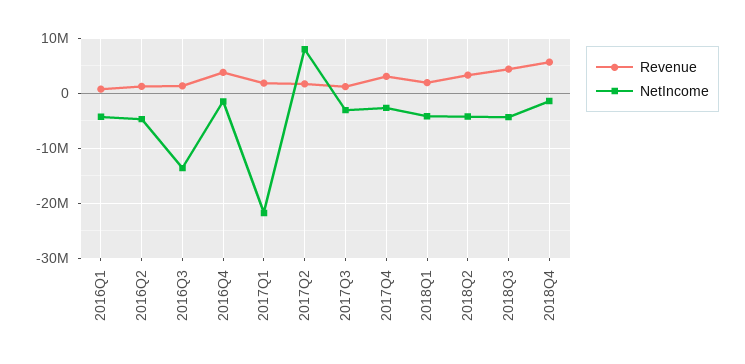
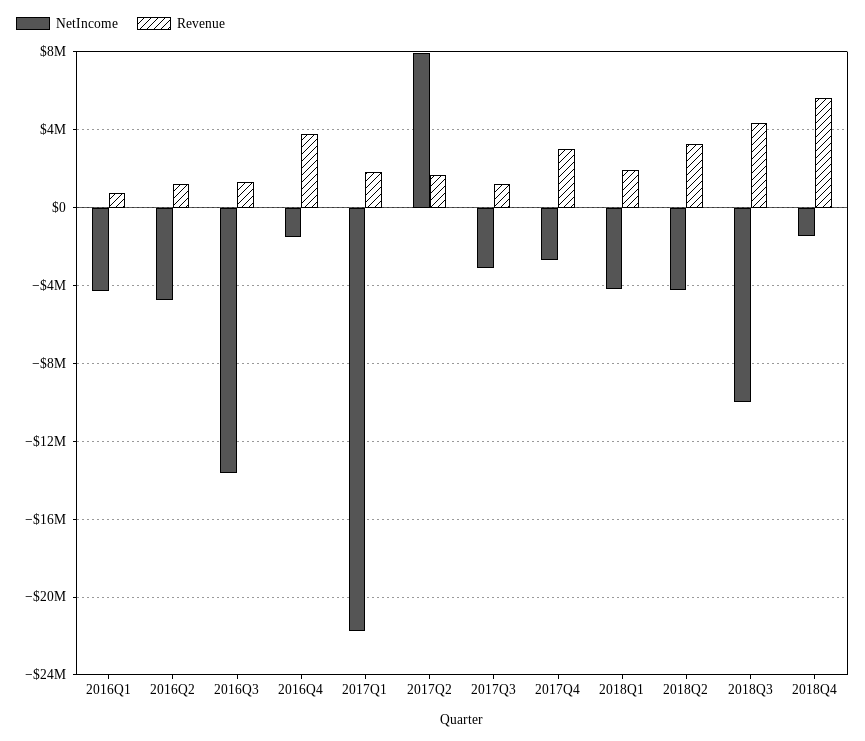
  {
    "Revenue": {
      "2016Q1": 500000,
      "2016Q2": 1000000,
      "2016Q3": 1500000,
      "2016Q4": 4000000,
      "2017Q1": 2000000,
      "2017Q2": 1500000,
      "2017Q3": 1000000,
      "2017Q4": 3000000,
      "2018Q1": 2000000,
      "2018Q2": 3500000,
      "2018Q3": 4500000,
      "2018Q4": 5500000
    },
    "NetIncome": {
      "2016Q1": -4500000,
      "2016Q2": -4500000,
      "2016Q3": -13500000,
      "2016Q4": -1500000,
      "2017Q1": -22000000,
      "2017Q2": 8000000,
      "2017Q3": -3000000,
      "2017Q4": -2500000,
      "2018Q1": -4000000,
      "2018Q2": -4500000,
-     "2018Q3": -4000000,
+     "2018Q3": -10000000,
      "2018Q4": -1500000
    }
  }

